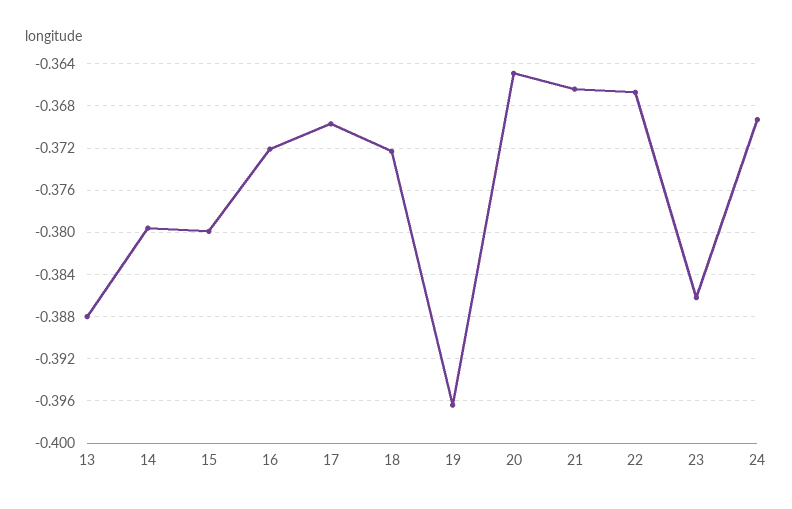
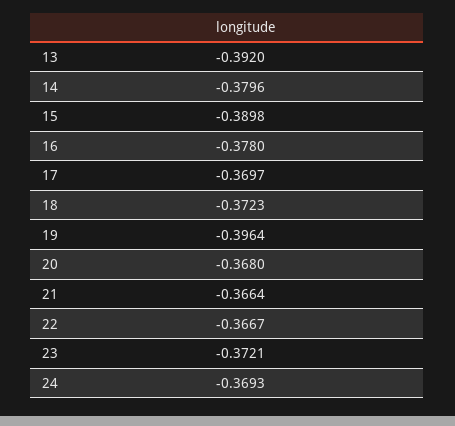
  {
-   "13": -0.388,
+   "13": -0.392,
    "14": -0.3796,
-   "15": -0.38,
+   "15": -0.3898,
-   "16": -0.372,
+   "16": -0.378,
    "17": -0.3697,
    "18": -0.3723,
    "19": -0.3964,
-   "20": -0.365,
+   "20": -0.368,
    "21": -0.3664,
    "22": -0.3667,
-   "23": -0.386,
+   "23": -0.3721,
    "24": -0.3693
  }

